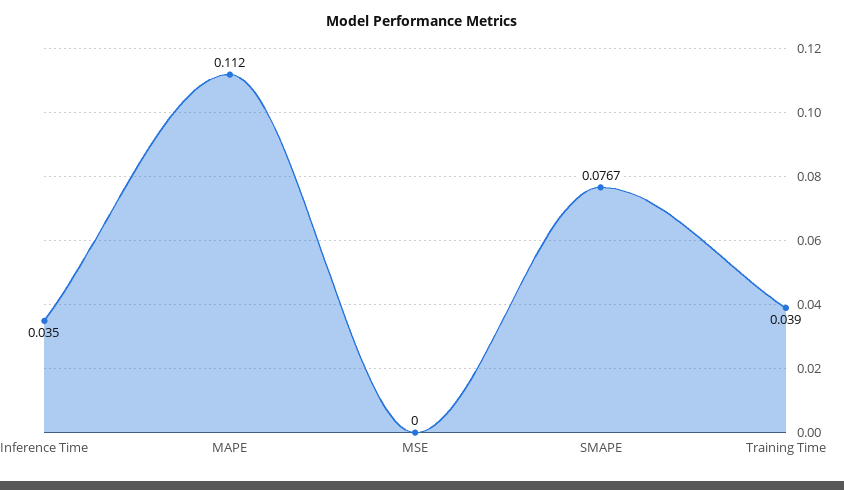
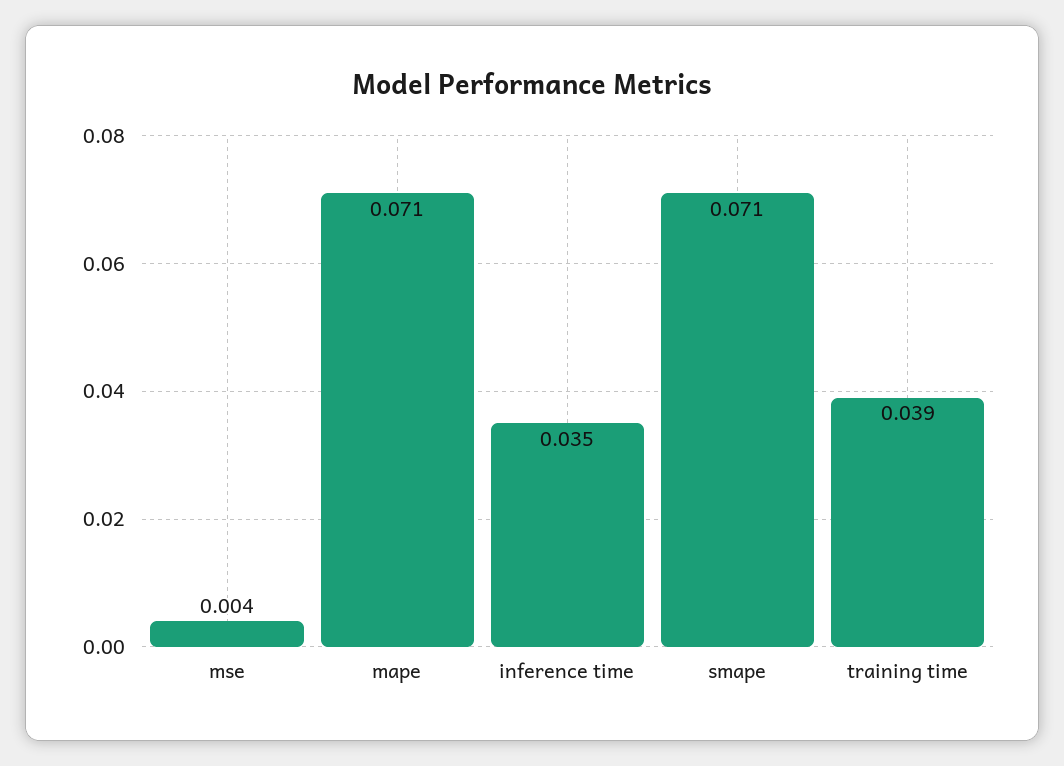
  {
    "Inference Time": 0.035,
-   "MAPE": 0.112,
+   "MAPE": 0.071,
-   "MSE": 0,
+   "MSE": 0.004,
-   "SMAPE": 0.0767,
+   "SMAPE": 0.071,
    "Training Time": 0.039
  }

